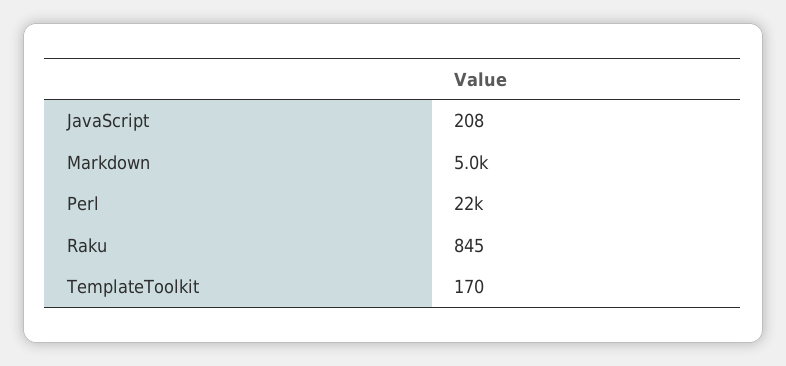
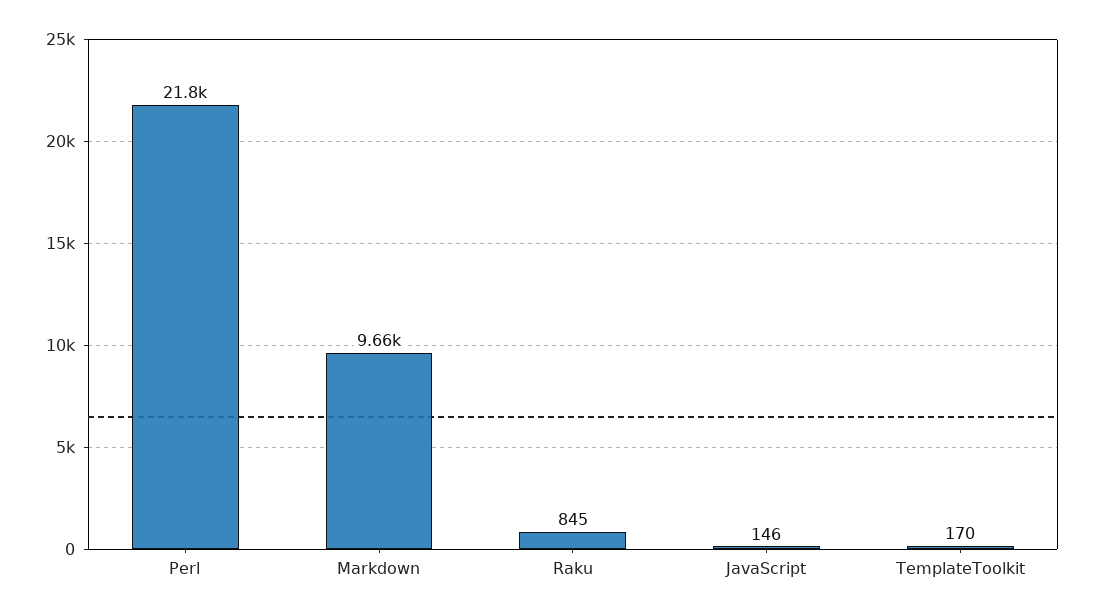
  {
-   "JavaScript": 208,
+   "JavaScript": 146,
-   "Markdown": 5000,
+   "Markdown": 9660,
    "Perl": 21800,
    "Raku": 845,
    "TemplateToolkit": 170
  }

